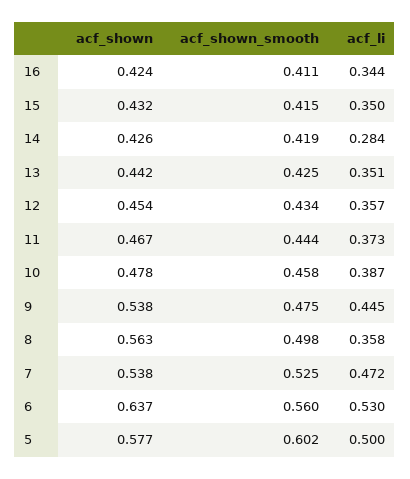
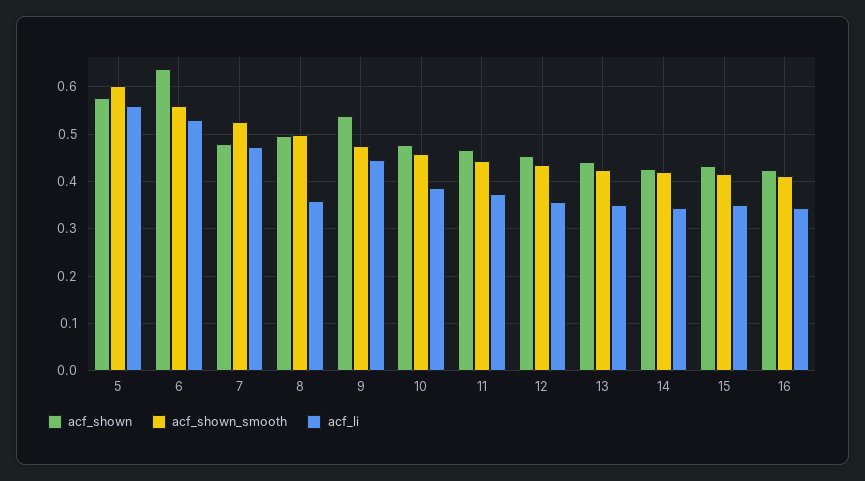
  {
    "acf_shown": {
      "16": 0.424,
      "15": 0.432,
      "14": 0.426,
      "13": 0.442,
      "12": 0.454,
      "11": 0.467,
      "10": 0.478,
      "9": 0.538,
-     "8": 0.563,
+     "8": 0.5,
-     "7": 0.538,
+     "7": 0.48,
      "6": 0.637,
      "5": 0.577
    },
    "acf_shown_smooth": {
      "16": 0.411,
      "15": 0.415,
      "14": 0.419,
      "13": 0.425,
      "12": 0.434,
      "11": 0.444,
      "10": 0.458,
      "9": 0.475,
      "8": 0.498,
      "7": 0.525,
      "6": 0.56,
      "5": 0.602
    },
    "acf_li": {
      "16": 0.344,
      "15": 0.35,
-     "14": 0.284,
+     "14": 0.34,
      "13": 0.351,
      "12": 0.357,
      "11": 0.373,
      "10": 0.387,
      "9": 0.445,
      "8": 0.358,
      "7": 0.472,
      "6": 0.53,
-     "5": 0.5
+     "5": 0.56
    }
  }

